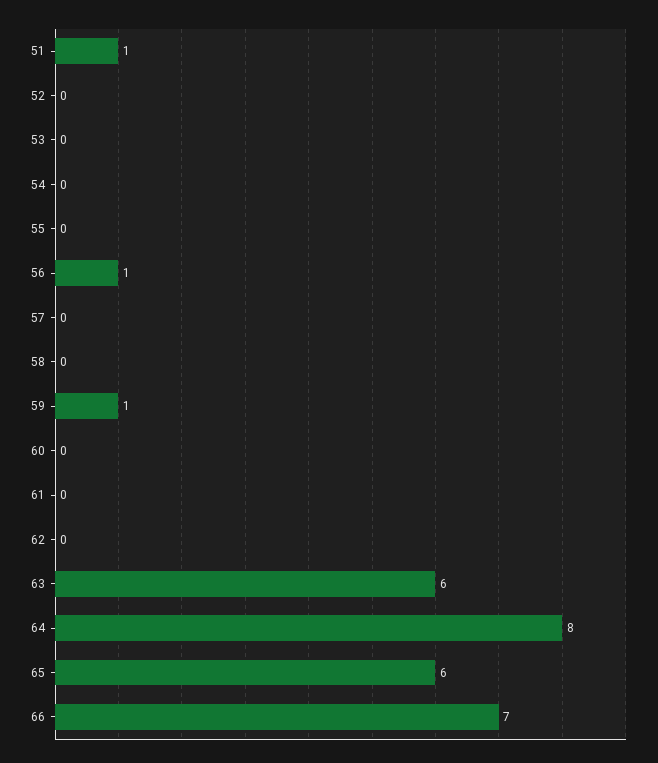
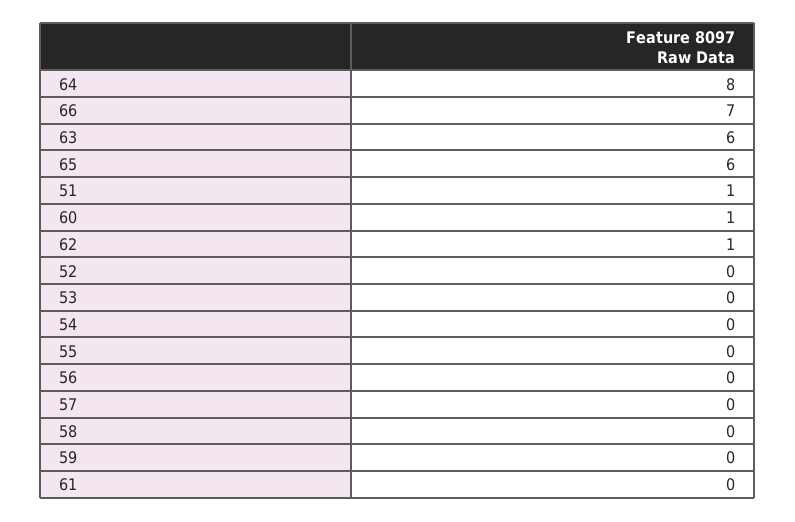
  {
    "51": 1,
    "52": 0,
    "53": 0,
    "54": 0,
    "55": 0,
-   "56": 1,
+   "56": 0,
    "57": 0,
    "58": 0,
-   "59": 1,
+   "59": 0,
-   "60": 0,
+   "60": 1,
    "61": 0,
-   "62": 0,
+   "62": 1,
    "63": 6,
    "64": 8,
    "65": 6,
    "66": 7
  }

